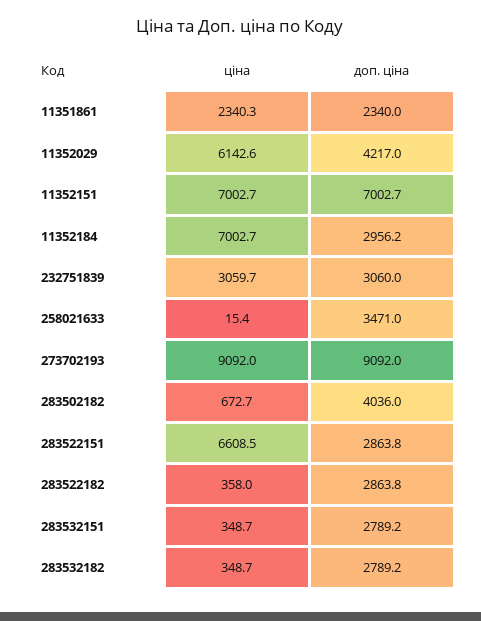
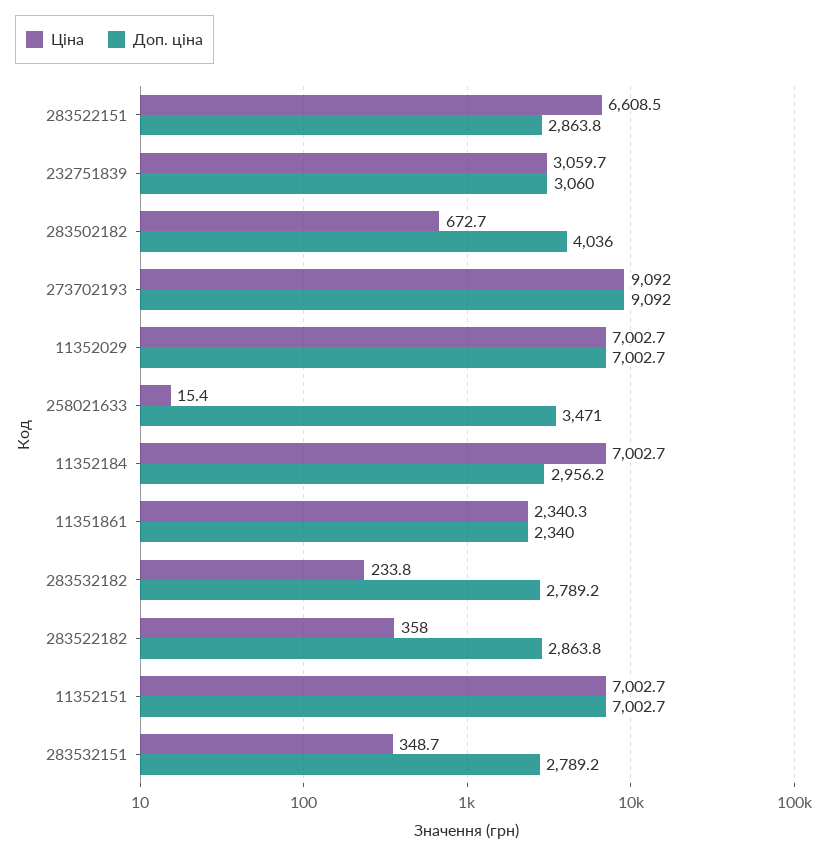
  {
    "ціна": {
      "11351861": 2340.3,
-     "11352029": 6142.6,
+     "11352029": 7002.7,
      "11352151": 7002.7,
      "11352184": 7002.7,
      "232751839": 3059.7,
      "258021633": 15.4,
      "273702193": 9092,
      "283502182": 672.7,
      "283522151": 6608.5,
      "283522182": 358,
      "283532151": 348.7,
-     "283532182": 348.7
+     "283532182": 233.8
    },
    "доп. ціна": {
      "11351861": 2340,
-     "11352029": 4217,
+     "11352029": 7002.7,
      "11352151": 7002.7,
      "11352184": 2956.2,
      "232751839": 3060,
      "258021633": 3471,
      "273702193": 9092,
      "283502182": 4036,
      "283522151": 2863.8,
      "283522182": 2863.8,
      "283532151": 2789.2,
      "283532182": 2789.2
    }
  }

